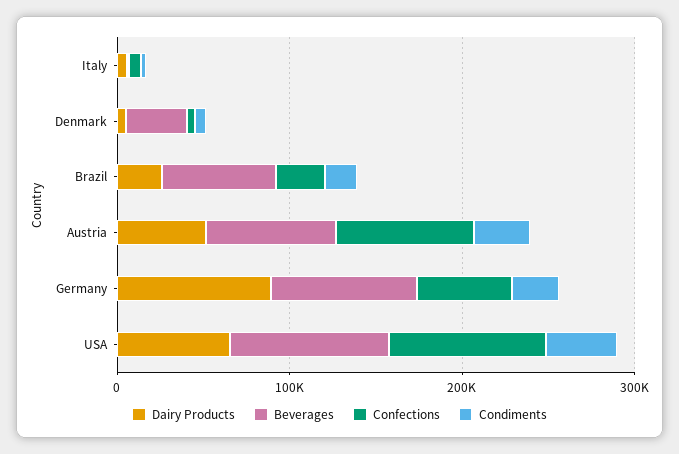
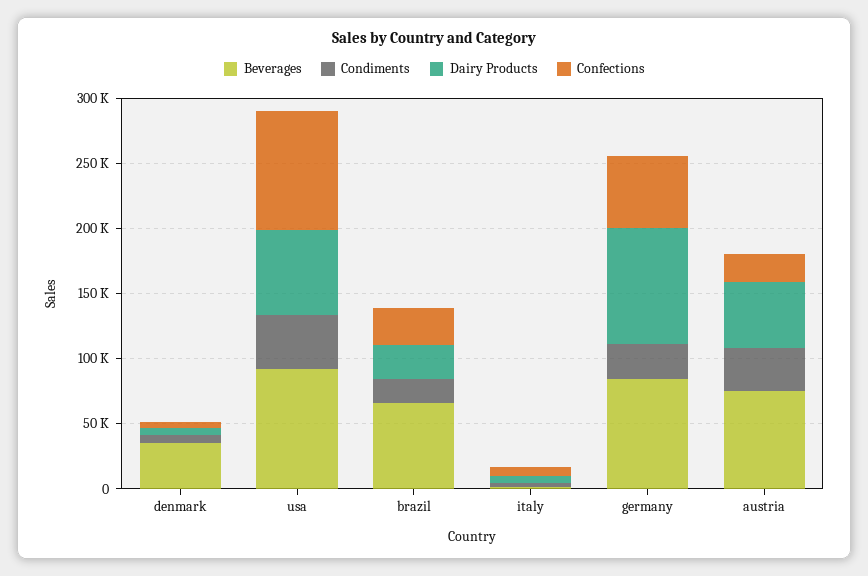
  {
    "Dairy Products": {
      "Italy": 10000,
      "Denmark": 10000,
      "Brazil": 30000,
      "Austria": 50000,
      "Germany": 90000,
      "USA": 70000
    },
    "Beverages": {
      "Italy": 0,
      "Denmark": 40000,
      "Brazil": 70000,
      "Austria": 80000,
      "Germany": 80000,
      "USA": 90000
    },
    "Confections": {
      "Italy": 10000,
      "Denmark": 0,
      "Brazil": 30000,
-     "Austria": 80000,
+     "Austria": 20000,
      "Germany": 60000,
      "USA": 90000
    },
    "Condiments": {
      "Italy": 0,
      "Denmark": 10000,
      "Brazil": 20000,
      "Austria": 30000,
      "Germany": 30000,
      "USA": 40000
    }
  }

